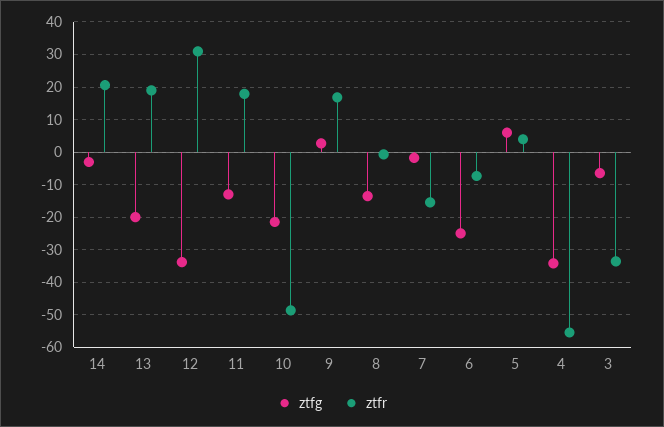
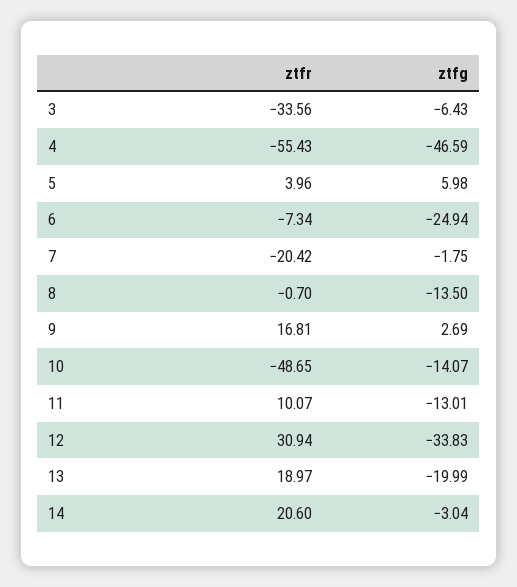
  {
    "ztfg": {
      "14": -3.04,
      "13": -19.99,
      "12": -33.83,
      "11": -13.01,
-     "10": -22,
+     "10": -14.07,
      "9": 2.69,
      "8": -13.5,
      "7": -1.75,
      "6": -24.94,
      "5": 5.98,
-     "4": -34,
+     "4": -46.59,
      "3": -6.43
    },
    "ztfr": {
      "14": 20.6,
      "13": 18.97,
      "12": 30.94,
-     "11": 18,
+     "11": 10.07,
      "10": -48.65,
      "9": 16.81,
      "8": -0.7,
-     "7": -16,
+     "7": -20.42,
      "6": -7.34,
      "5": 3.96,
      "4": -55.43,
      "3": -33.56
    }
  }

